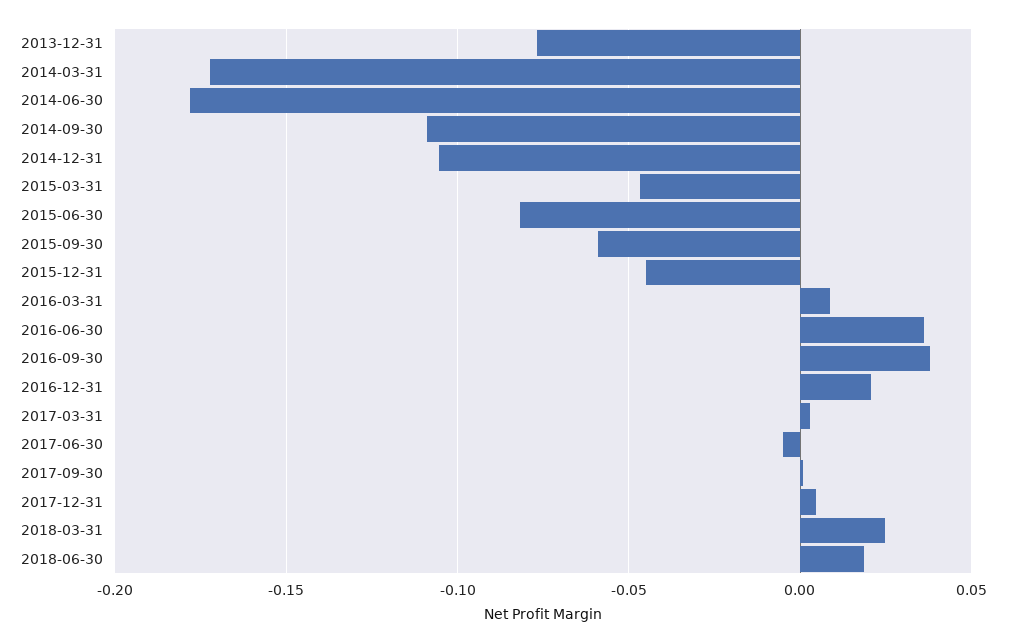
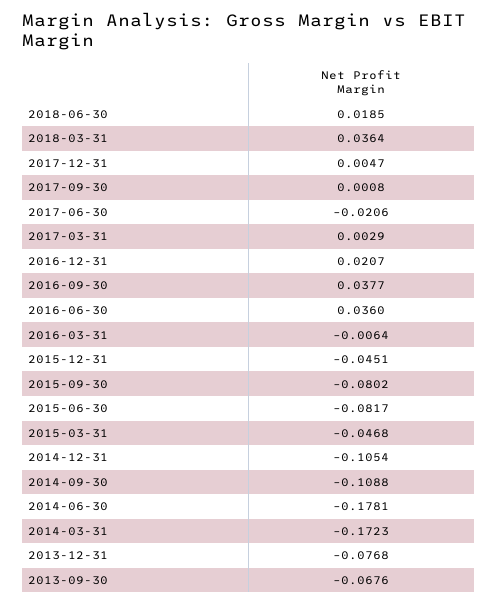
  {
    "2013-12-31": -0.0768,
    "2014-03-31": -0.1723,
    "2014-06-30": -0.1781,
    "2014-09-30": -0.1088,
    "2014-12-31": -0.1054,
    "2015-03-31": -0.0468,
    "2015-06-30": -0.0817,
-   "2015-09-30": -0.06,
+   "2015-09-30": -0.0802,
    "2015-12-31": -0.0451,
-   "2016-03-31": 0.01,
+   "2016-03-31": -0.0064,
    "2016-06-30": 0.036,
    "2016-09-30": 0.0377,
    "2016-12-31": 0.0207,
    "2017-03-31": 0.0029,
-   "2017-06-30": -0.005,
+   "2017-06-30": -0.0206,
    "2017-09-30": 0.0008,
    "2017-12-31": 0.0047,
-   "2018-03-31": 0.025,
+   "2018-03-31": 0.0364,
-   "2018-06-30": 0.0185
+   "2018-06-30": 0.0185,
+   "2013-09-30": -0.0676
  }

